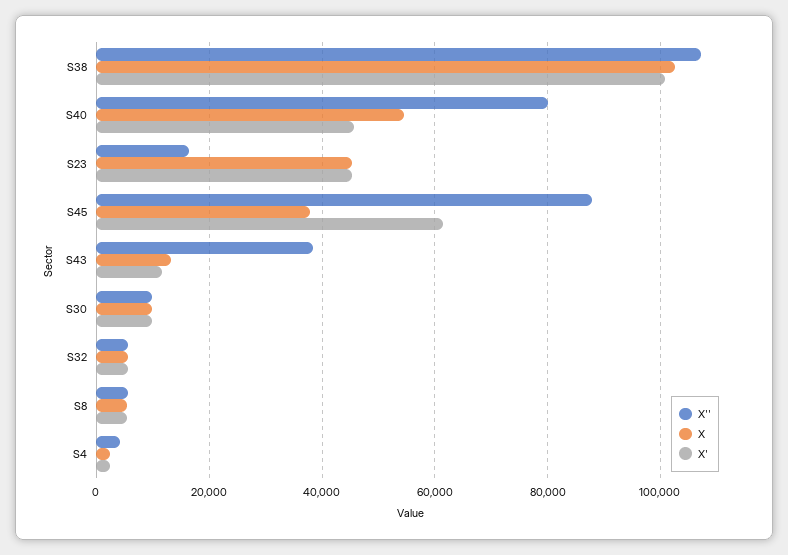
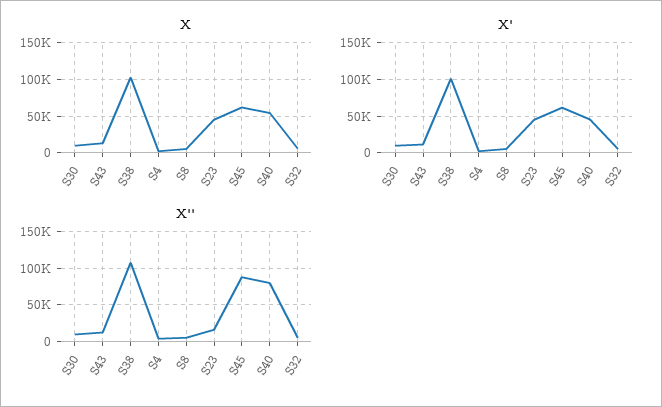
  {
    "X''": {
      "S38": 108000,
      "S40": 80000,
      "S23": 16000,
      "S45": 88000,
-     "S43": 38000,
+     "S43": 10000,
      "S30": 10000,
      "S32": 6000,
      "S8": 6000,
      "S4": 4000
    },
    "X": {
      "S38": 102000,
      "S40": 54000,
      "S23": 46000,
-     "S45": 38000,
+     "S45": 60000,
      "S43": 14000,
      "S30": 10000,
      "S32": 6000,
      "S8": 6000,
      "S4": 2000
    },
    "X'": {
      "S38": 100000,
      "S40": 46000,
      "S23": 46000,
      "S45": 62000,
      "S43": 12000,
      "S30": 10000,
      "S32": 6000,
      "S8": 6000,
      "S4": 2000
    }
  }

